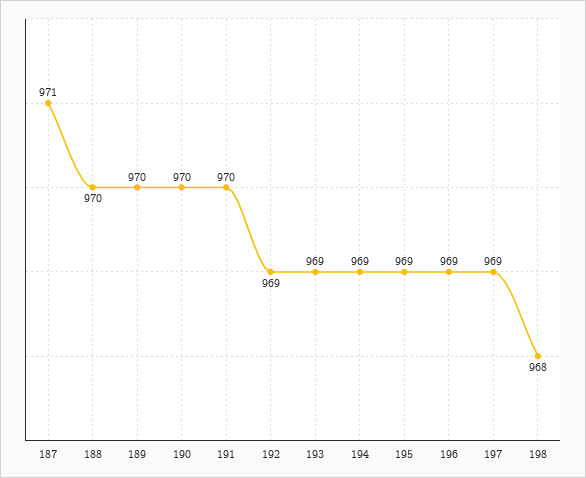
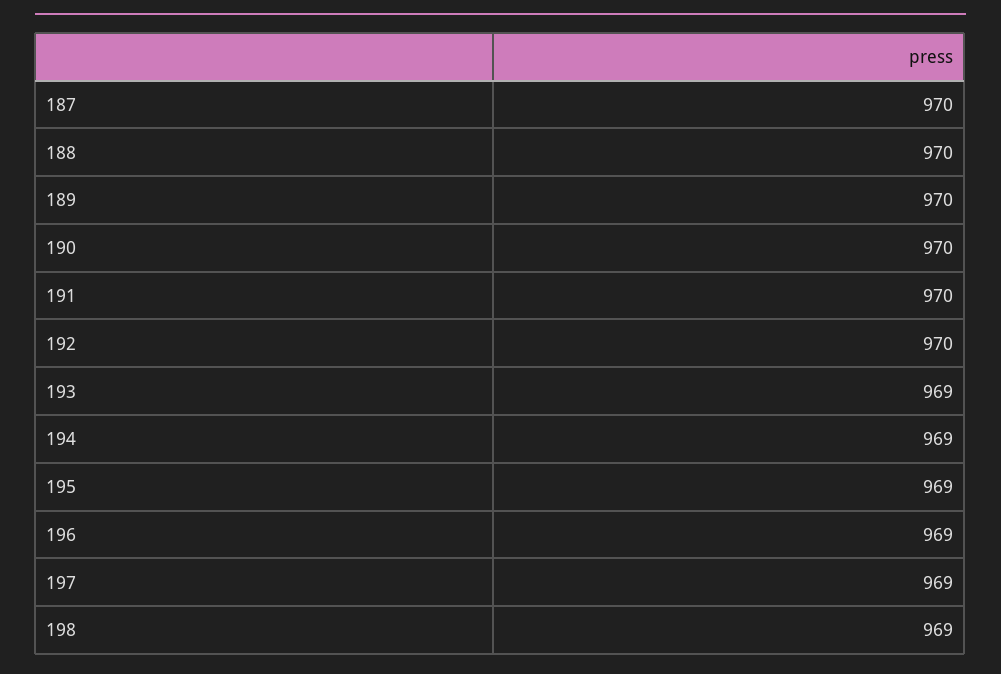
  {
-   "187": 971,
+   "187": 970,
    "188": 970,
    "189": 970,
    "190": 970,
    "191": 970,
-   "192": 969,
+   "192": 970,
    "193": 969,
    "194": 969,
    "195": 969,
    "196": 969,
    "197": 969,
-   "198": 968
+   "198": 969
  }

